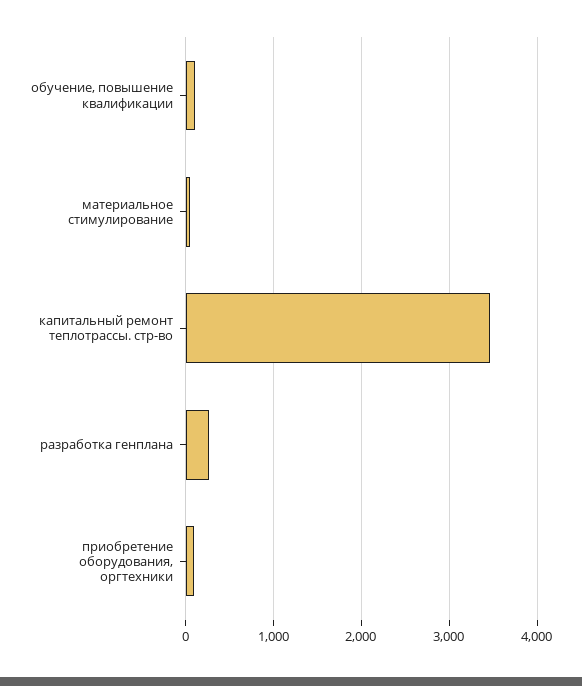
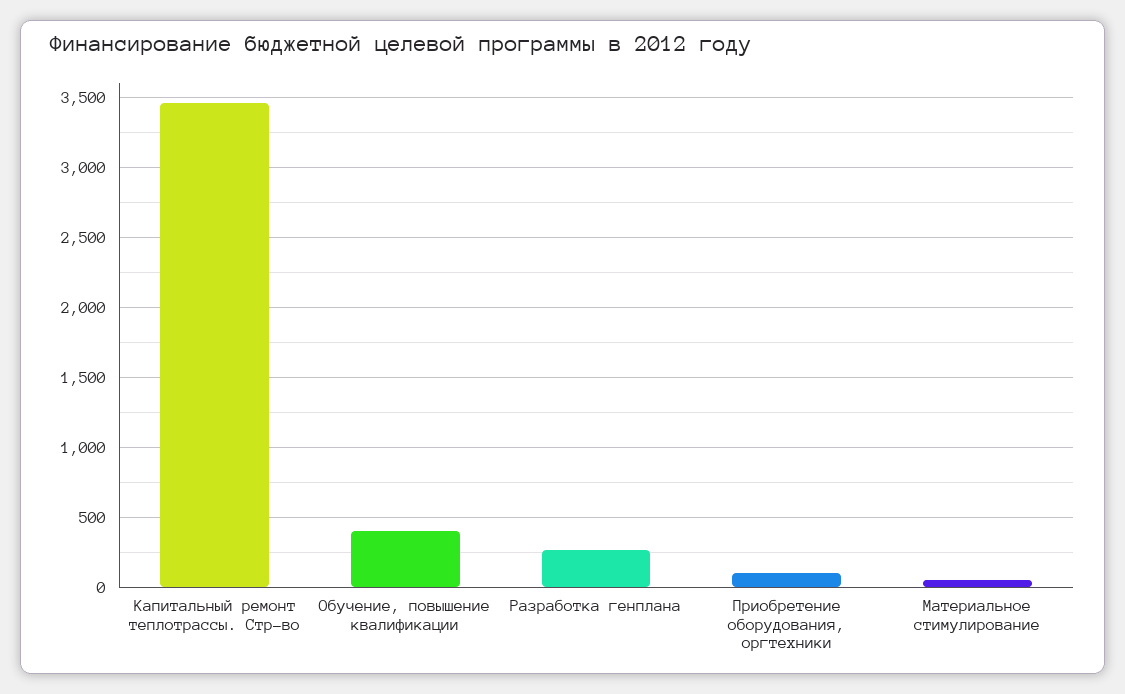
  {
-   "обучение, повышение квалификации": 100,
+   "обучение, повышение квалификации": 400,
    "материальное стимулирование": 50,
    "капитальный ремонт теплотрассы. стр-во": 3450,
    "разработка генплана": 250,
    "приобретение оборудования, оргтехники": 100
  }

